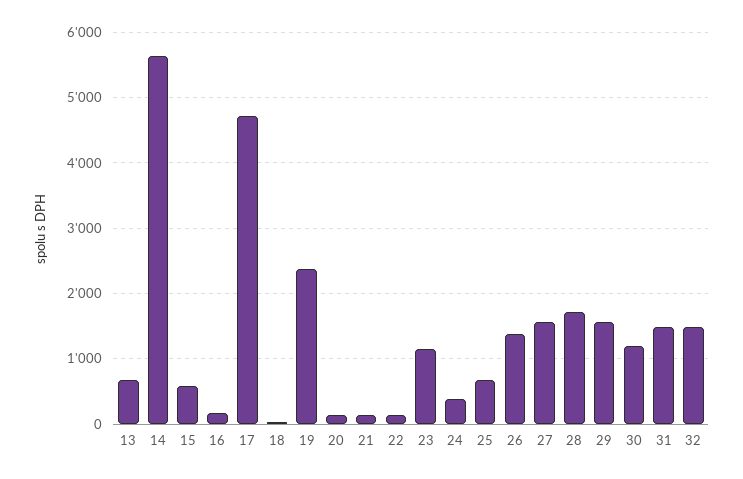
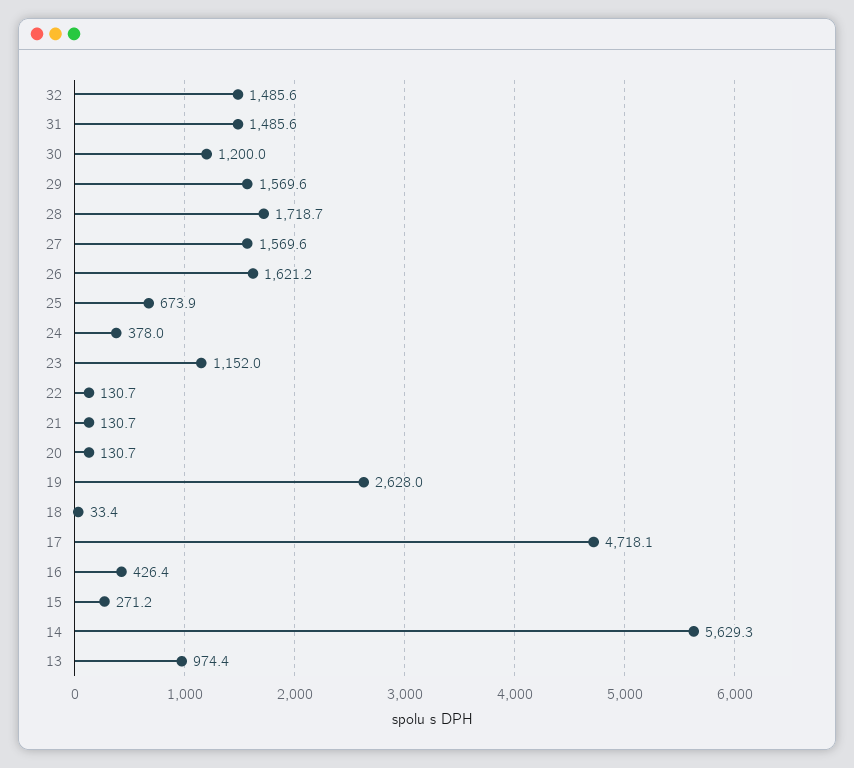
  {
-   "13": 700,
+   "13": 974.4,
    "14": 5629.3,
-   "15": 600,
+   "15": 271.2,
-   "16": 200,
+   "16": 426.4,
    "17": 4718.1,
    "18": 33.4,
-   "19": 2400,
+   "19": 2628,
    "20": 130.7,
    "21": 130.7,
    "22": 130.7,
    "23": 1152,
    "24": 378,
    "25": 673.9,
-   "26": 1400,
+   "26": 1621.2,
    "27": 1569.6,
    "28": 1718.7,
    "29": 1569.6,
    "30": 1200,
    "31": 1485.6,
    "32": 1485.6
  }

